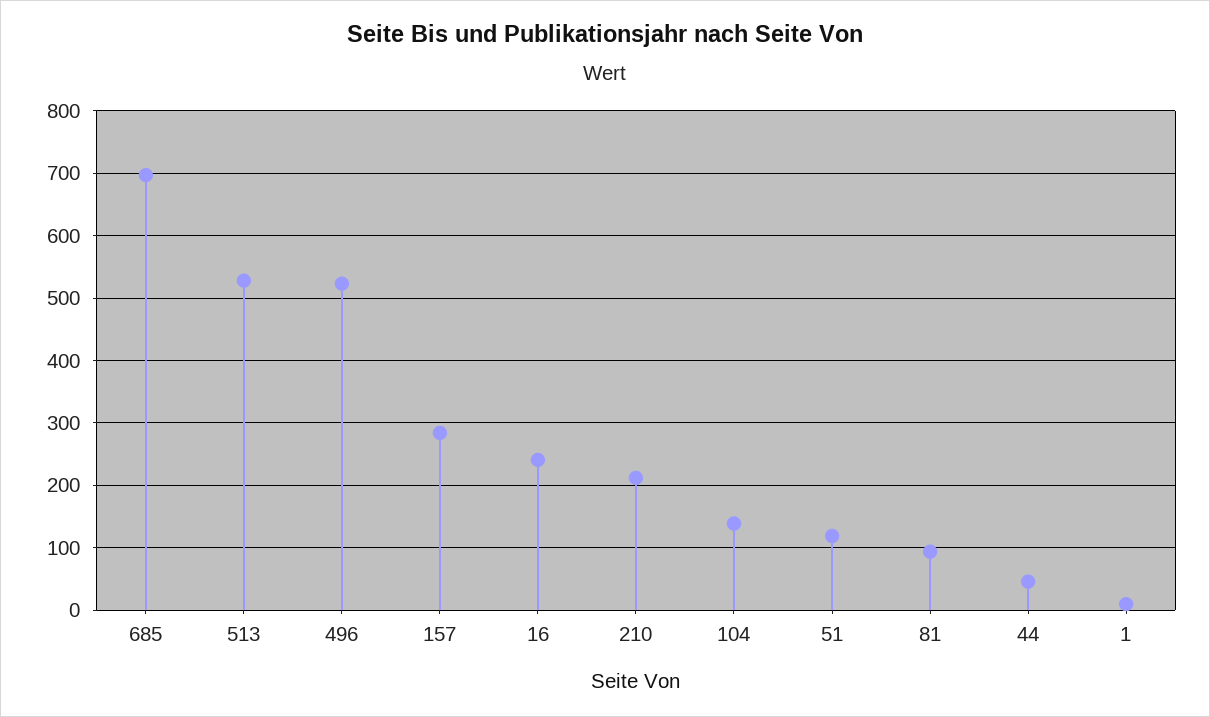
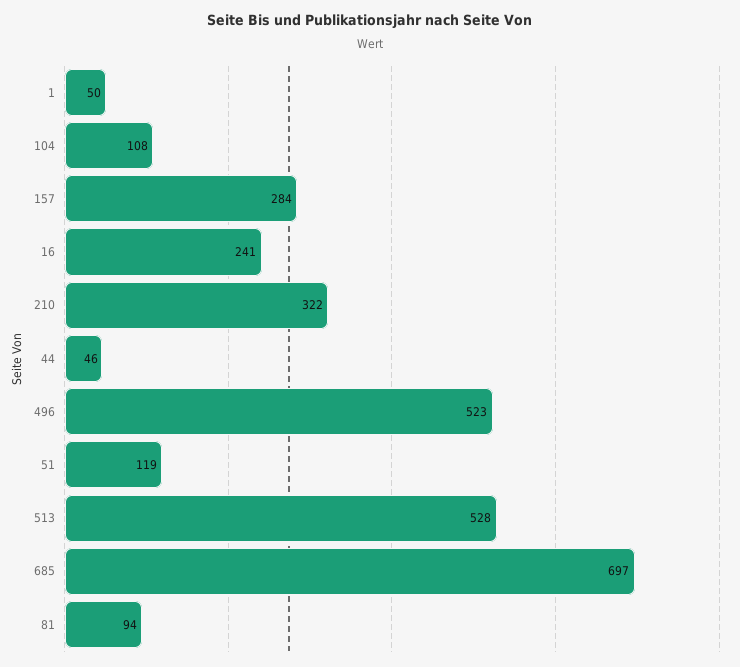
  {
    "685": 697,
    "513": 528,
    "496": 523,
    "157": 284,
    "16": 241,
-   "210": 210,
+   "210": 322,
-   "104": 140,
+   "104": 108,
    "51": 119,
    "81": 94,
    "44": 46,
-   "1": 10
+   "1": 50
  }

